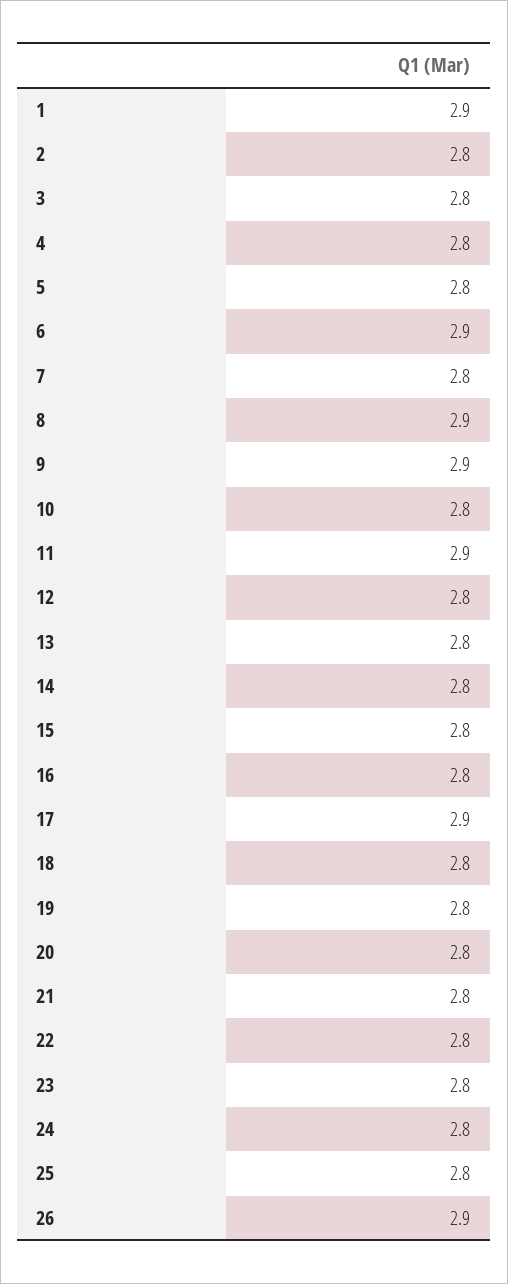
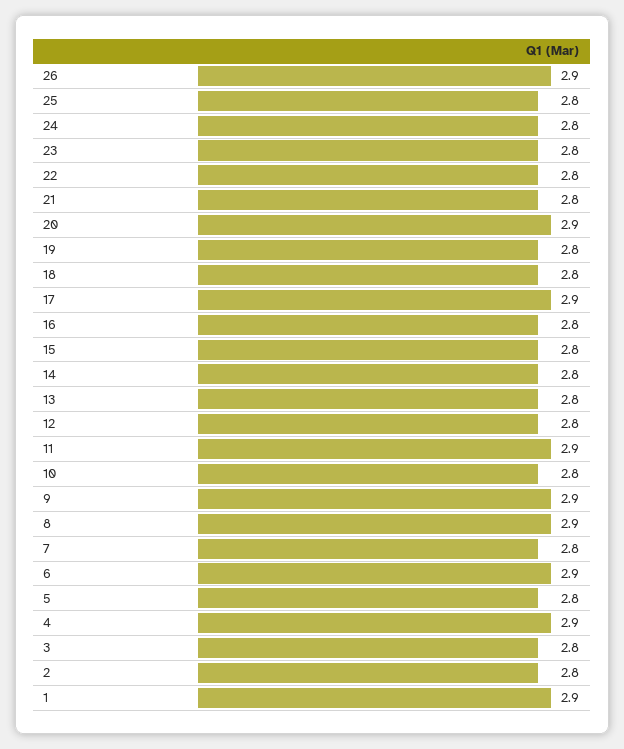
  {
    "1": 2.9,
    "2": 2.8,
    "3": 2.8,
-   "4": 2.8,
+   "4": 2.9,
    "5": 2.8,
    "6": 2.9,
    "7": 2.8,
    "8": 2.9,
    "9": 2.9,
    "10": 2.8,
    "11": 2.9,
    "12": 2.8,
    "13": 2.8,
    "14": 2.8,
    "15": 2.8,
    "16": 2.8,
    "17": 2.9,
    "18": 2.8,
    "19": 2.8,
-   "20": 2.8,
+   "20": 2.9,
    "21": 2.8,
    "22": 2.8,
    "23": 2.8,
    "24": 2.8,
    "25": 2.8,
    "26": 2.9
  }

